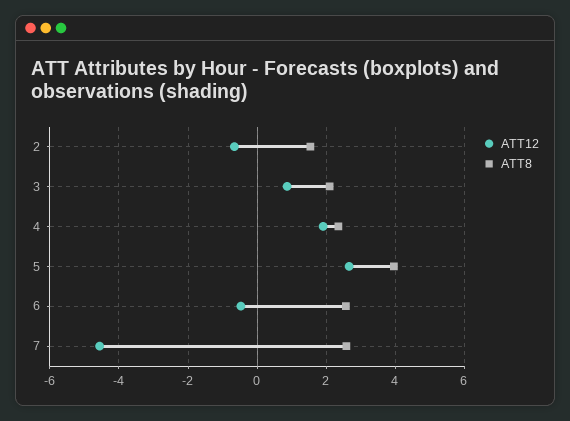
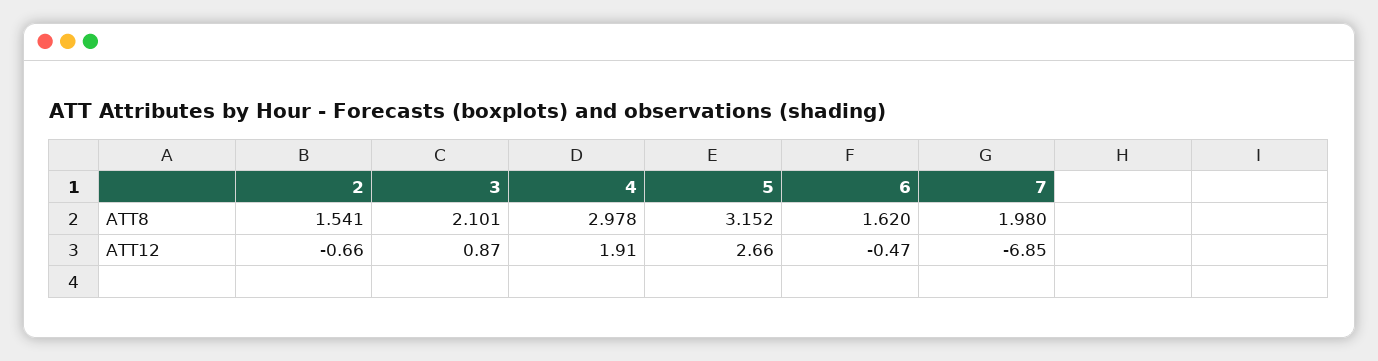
  {
    "ATT12": {
      "2": -0.66,
      "3": 0.87,
      "4": 1.91,
      "5": 2.66,
      "6": -0.47,
-     "7": -4.6
+     "7": -6.85
    },
    "ATT8": {
      "2": 1.541,
      "3": 2.101,
-     "4": 2.4,
+     "4": 2.978,
-     "5": 4,
+     "5": 3.152,
-     "6": 2.6,
+     "6": 1.62,
-     "7": 2.6
+     "7": 1.98
    }
  }

